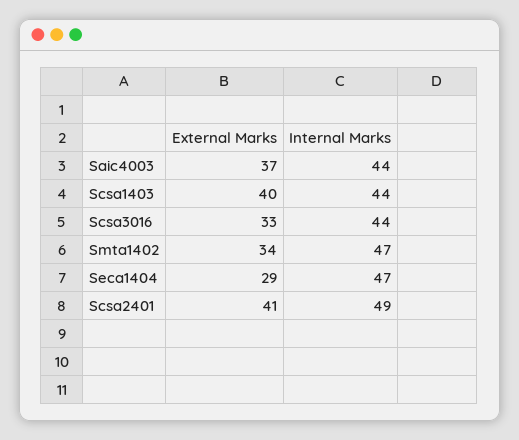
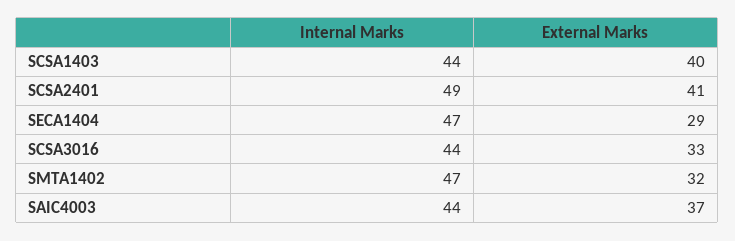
  {
    "External Marks": {
      "Saic4003": 37,
      "Scsa1403": 40,
      "Scsa3016": 33,
-     "Smta1402": 34,
+     "Smta1402": 32,
      "Seca1404": 29,
      "Scsa2401": 41
    },
    "Internal Marks": {
      "Saic4003": 44,
      "Scsa1403": 44,
      "Scsa3016": 44,
      "Smta1402": 47,
      "Seca1404": 47,
      "Scsa2401": 49
    }
  }

